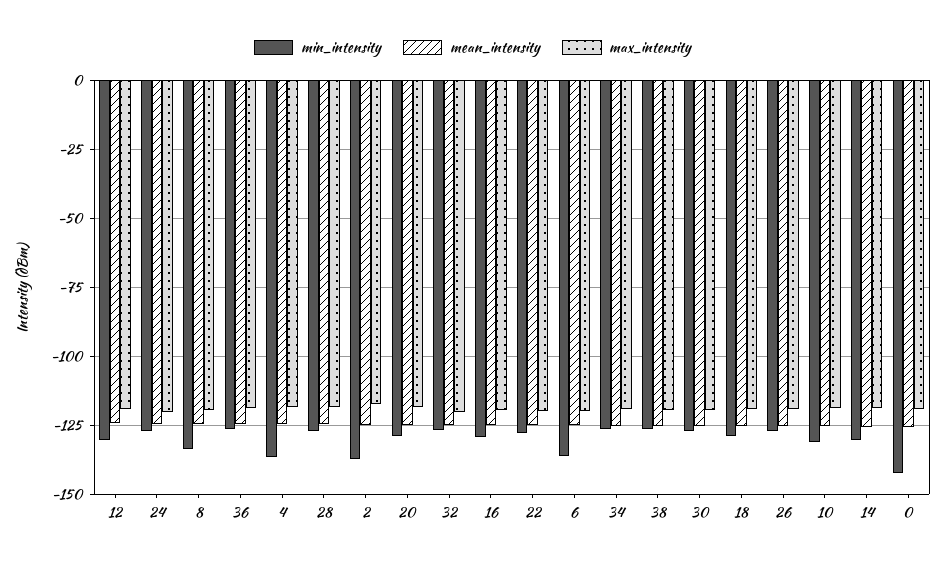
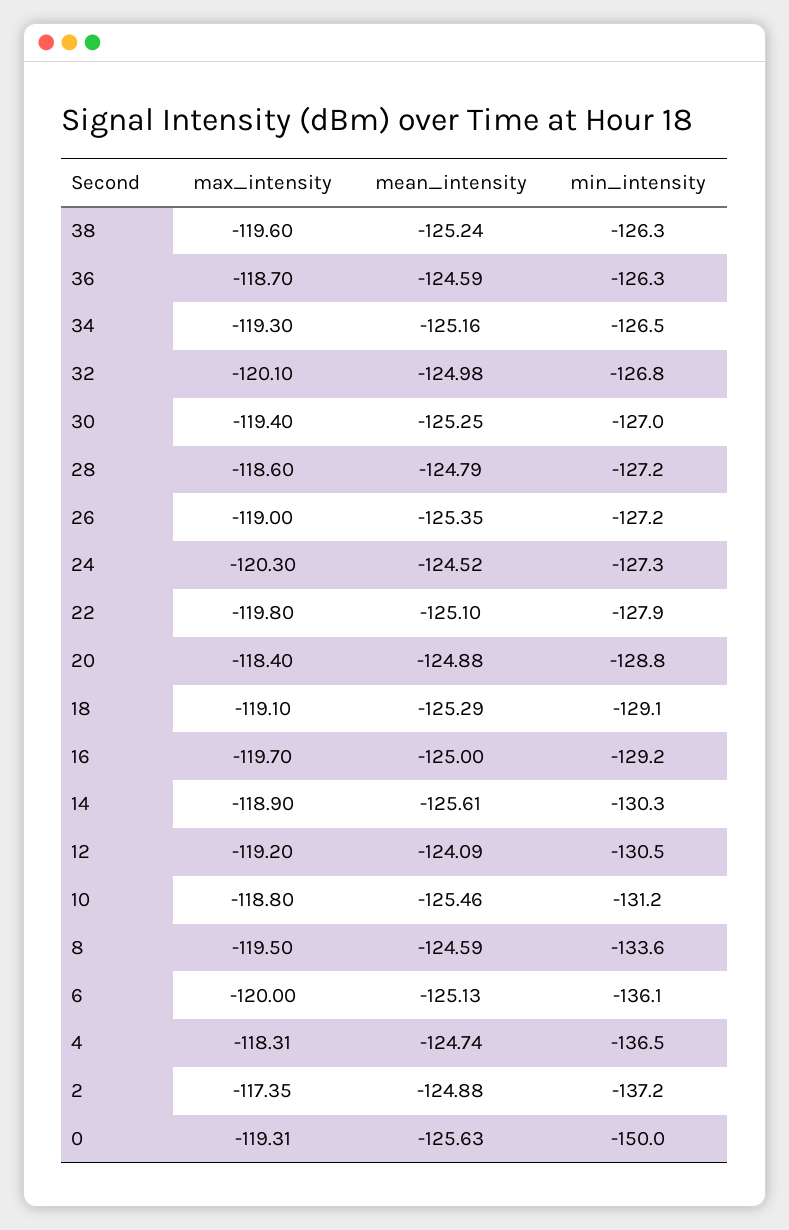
  {
    "min_intensity": {
      "12": -130.5,
      "24": -127.3,
      "8": -133.6,
      "36": -126.3,
      "4": -136.5,
      "28": -127.2,
      "2": -137.2,
      "20": -128.8,
      "32": -126.8,
      "16": -129.2,
      "22": -127.9,
      "6": -136.1,
      "34": -126.5,
      "38": -126.3,
      "30": -127,
      "18": -129.1,
      "26": -127.2,
      "10": -131.2,
      "14": -130.3,
-     "0": -142.5
+     "0": -150
    },
    "mean_intensity": {
      "12": -124.09,
      "24": -124.52,
      "8": -124.59,
      "36": -124.59,
      "4": -124.74,
      "28": -124.79,
      "2": -124.88,
      "20": -124.88,
      "32": -124.98,
      "16": -125,
      "22": -125.1,
      "6": -125.13,
      "34": -125.16,
      "38": -125.24,
      "30": -125.25,
      "18": -125.29,
      "26": -125.35,
      "10": -125.46,
      "14": -125.61,
      "0": -125.63
    },
    "max_intensity": {
      "12": -119.2,
      "24": -120.3,
      "8": -119.5,
      "36": -118.7,
      "4": -118.31,
      "28": -118.6,
      "2": -117.35,
      "20": -118.4,
      "32": -120.1,
      "16": -119.7,
      "22": -119.8,
      "6": -120,
      "34": -119.3,
      "38": -119.6,
      "30": -119.4,
      "18": -119.1,
      "26": -119,
      "10": -118.8,
      "14": -118.9,
      "0": -119.31
    }
  }

